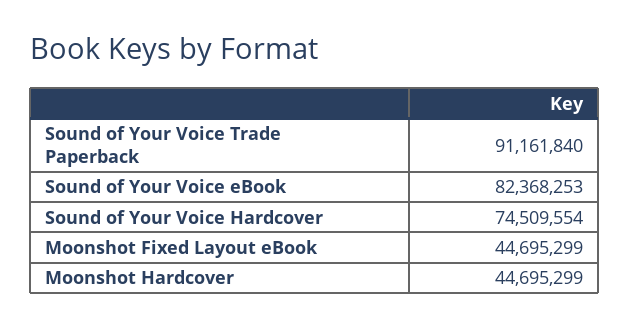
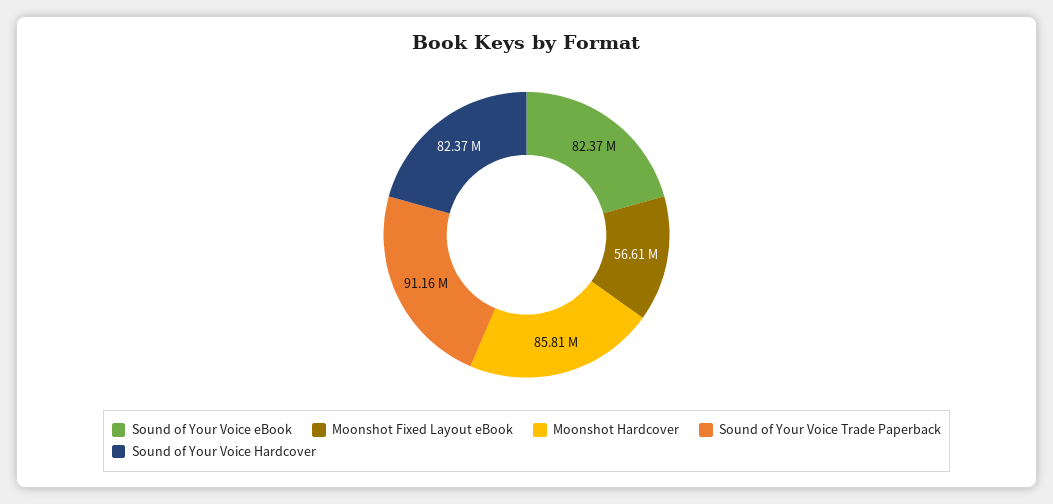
  {
    "Sound of Your Voice Trade Paperback": 91161840,
    "Sound of Your Voice eBook": 82368253,
-   "Sound of Your Voice Hardcover": 74509554,
+   "Sound of Your Voice Hardcover": 82370000,
-   "Moonshot Fixed Layout eBook": 44695299,
+   "Moonshot Fixed Layout eBook": 56610000,
-   "Moonshot Hardcover": 44695299
+   "Moonshot Hardcover": 85810000
  }

